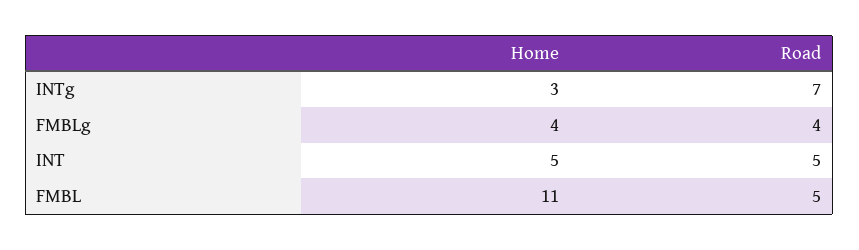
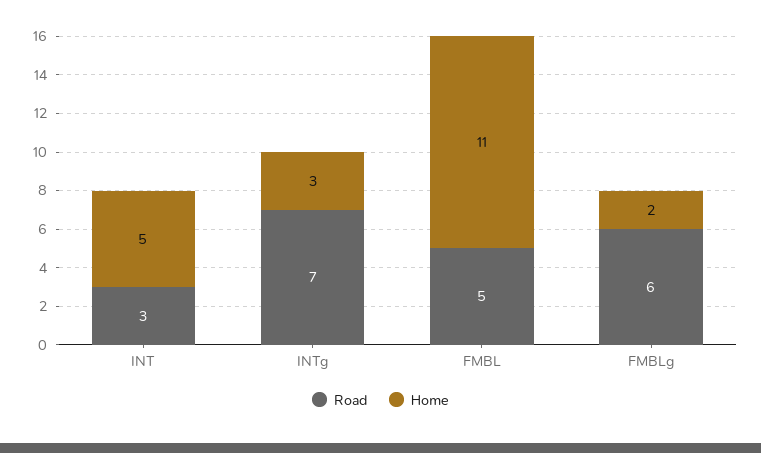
  {
    "Home": {
      "INTg": 3,
-     "FMBLg": 4,
+     "FMBLg": 2,
      "INT": 5,
      "FMBL": 11
    },
    "Road": {
      "INTg": 7,
-     "FMBLg": 4,
+     "FMBLg": 6,
-     "INT": 5,
+     "INT": 3,
      "FMBL": 5
    }
  }

